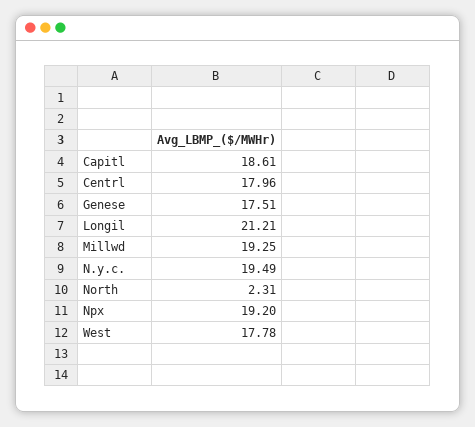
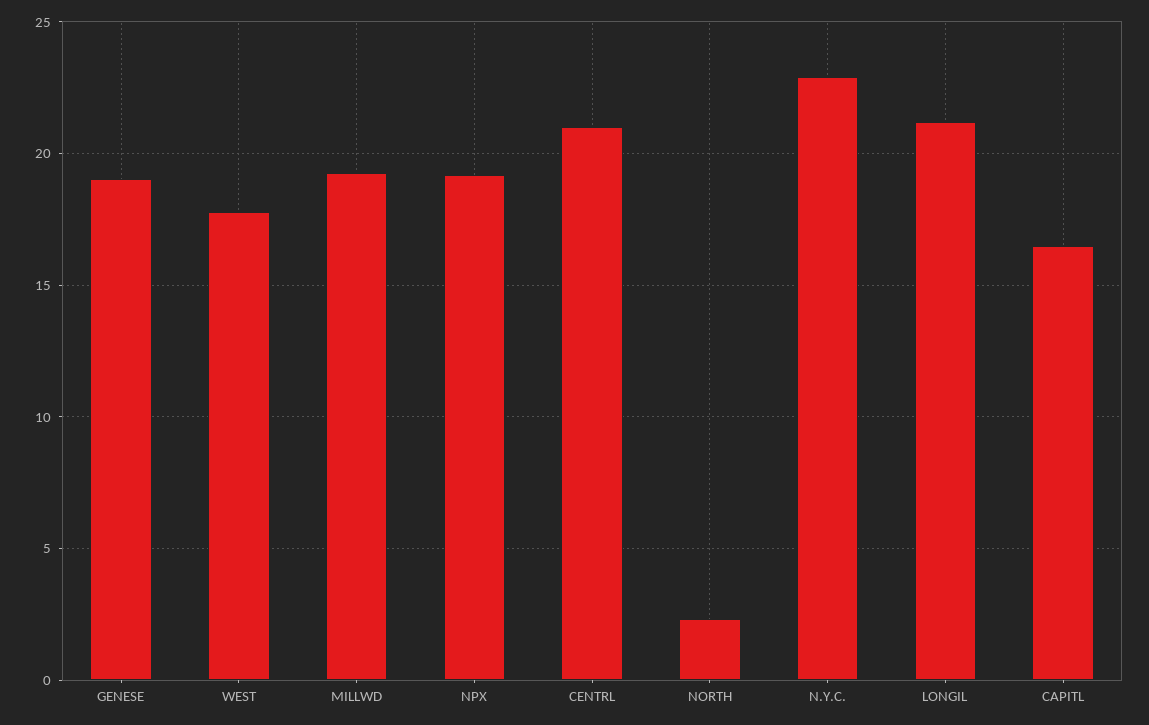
  {
-   "Capitl": 18.61,
+   "Capitl": 16.5,
-   "Centrl": 17.96,
+   "Centrl": 21,
-   "Genese": 17.51,
+   "Genese": 19,
    "Longil": 21.21,
    "Millwd": 19.25,
-   "N.y.c.": 19.49,
+   "N.y.c.": 23,
    "North": 2.31,
    "Npx": 19.2,
    "West": 17.78
  }

